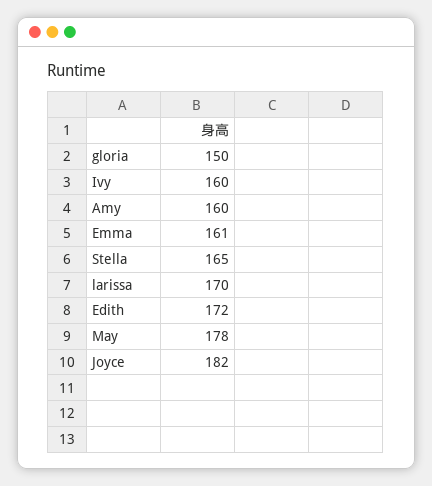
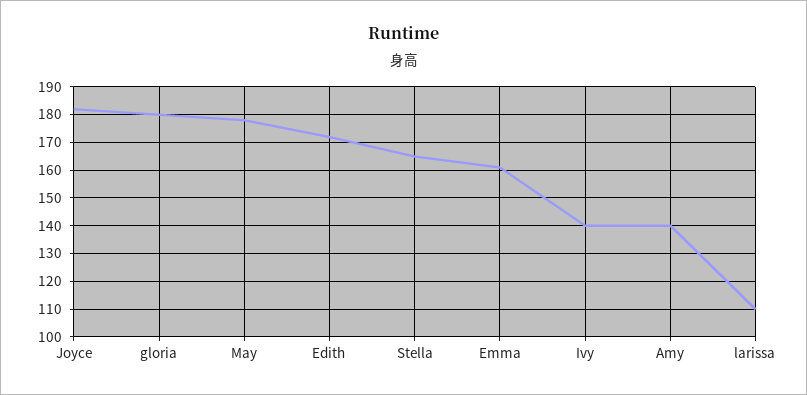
  {
-   "gloria": 150,
+   "gloria": 180,
-   "Ivy": 160,
+   "Ivy": 140,
-   "Amy": 160,
+   "Amy": 140,
    "Emma": 161,
    "Stella": 165,
-   "larissa": 170,
+   "larissa": 110,
    "Edith": 172,
    "May": 178,
    "Joyce": 182
  }

